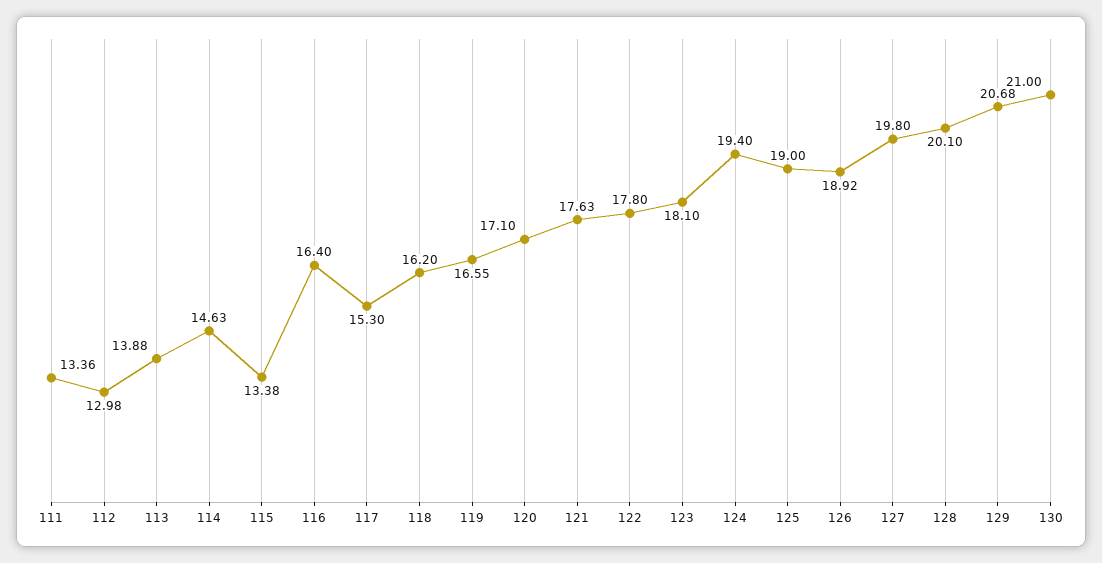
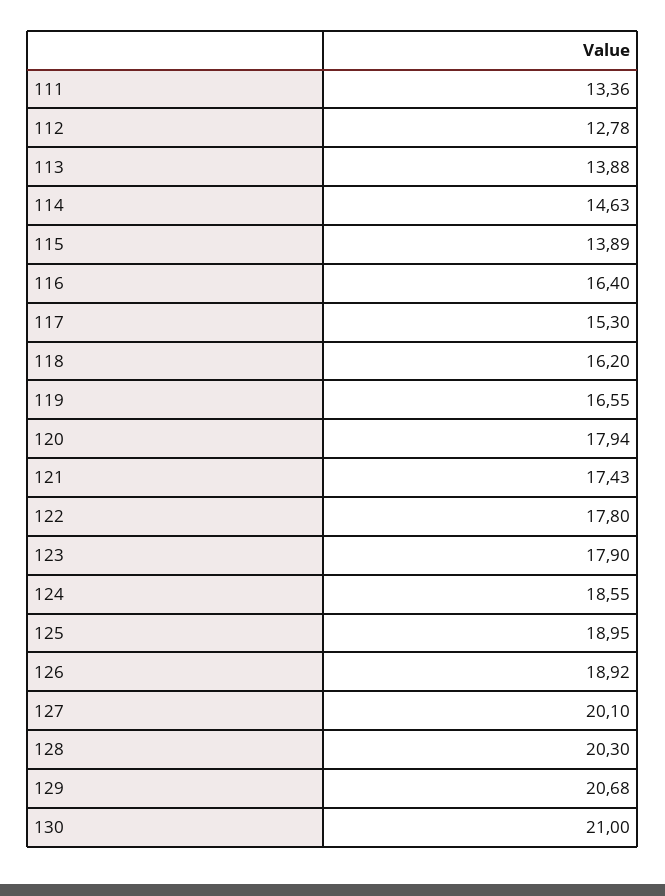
  {
    "111": 13.36,
-   "112": 12.98,
+   "112": 12.78,
    "113": 13.88,
    "114": 14.63,
-   "115": 13.38,
+   "115": 13.89,
    "116": 16.4,
    "117": 15.3,
    "118": 16.2,
    "119": 16.55,
-   "120": 17.1,
+   "120": 17.94,
-   "121": 17.63,
+   "121": 17.43,
    "122": 17.8,
-   "123": 18.1,
+   "123": 17.9,
-   "124": 19.4,
+   "124": 18.55,
-   "125": 19,
+   "125": 18.95,
    "126": 18.92,
-   "127": 19.8,
+   "127": 20.1,
-   "128": 20.1,
+   "128": 20.3,
    "129": 20.68,
    "130": 21
  }

